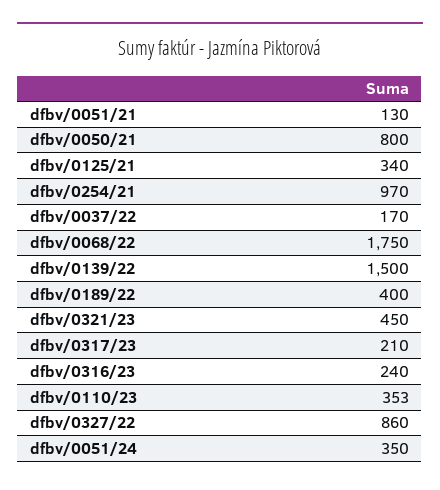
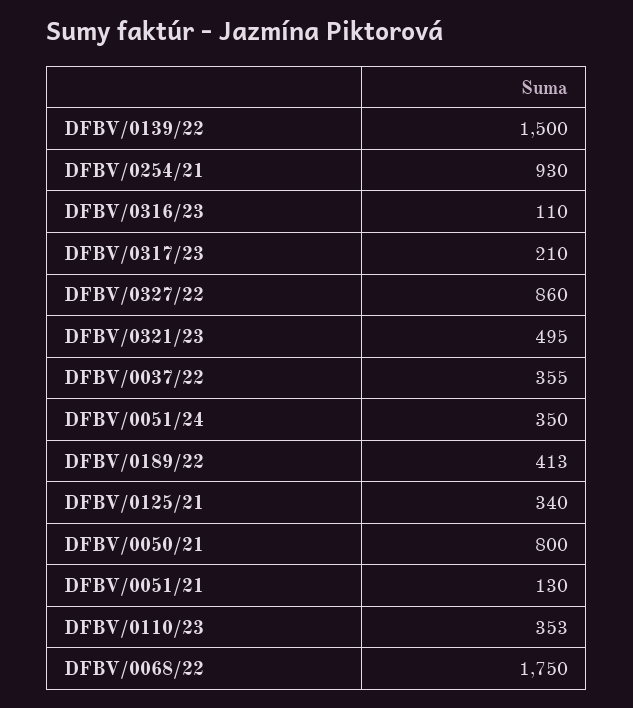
  {
    "dfbv/0051/21": 130,
    "dfbv/0050/21": 800,
    "dfbv/0125/21": 340,
-   "dfbv/0254/21": 970,
+   "dfbv/0254/21": 930,
-   "dfbv/0037/22": 170,
+   "dfbv/0037/22": 355,
    "dfbv/0068/22": 1750,
    "dfbv/0139/22": 1500,
-   "dfbv/0189/22": 400,
+   "dfbv/0189/22": 413,
-   "dfbv/0321/23": 450,
+   "dfbv/0321/23": 495,
    "dfbv/0317/23": 210,
-   "dfbv/0316/23": 240,
+   "dfbv/0316/23": 110,
    "dfbv/0110/23": 353,
    "dfbv/0327/22": 860,
    "dfbv/0051/24": 350
  }

